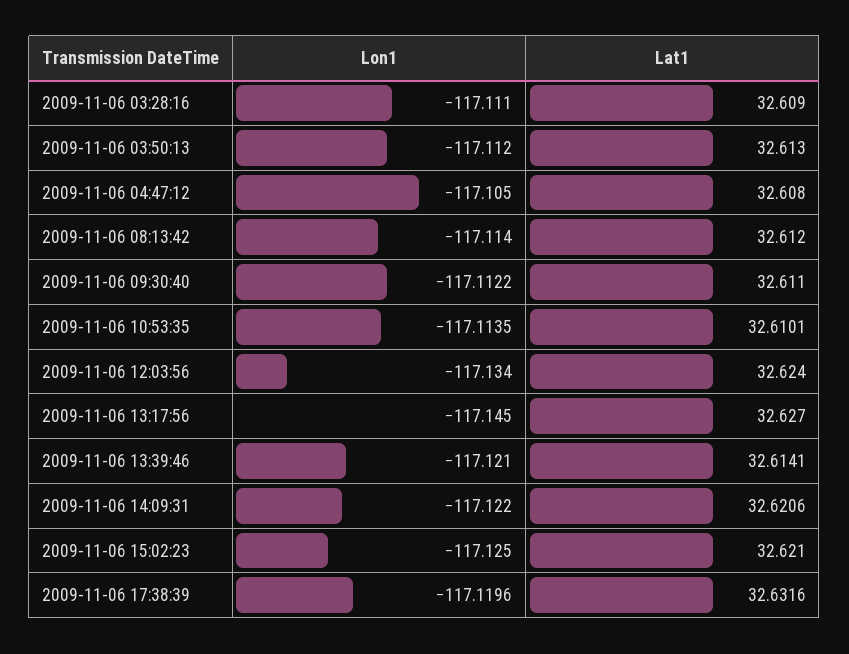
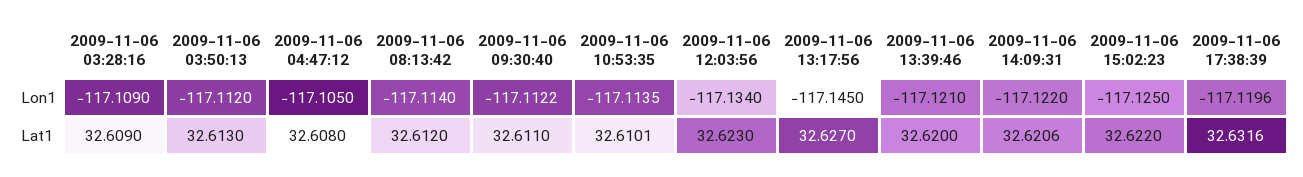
  {
    "Lon1": {
-     "2009-11-06 03:28:16": -117.111,
+     "2009-11-06 03:28:16": -117.109,
      "2009-11-06 03:50:13": -117.112,
      "2009-11-06 04:47:12": -117.105,
      "2009-11-06 08:13:42": -117.114,
      "2009-11-06 09:30:40": -117.1122,
      "2009-11-06 10:53:35": -117.1135,
      "2009-11-06 12:03:56": -117.134,
      "2009-11-06 13:17:56": -117.145,
      "2009-11-06 13:39:46": -117.121,
      "2009-11-06 14:09:31": -117.122,
      "2009-11-06 15:02:23": -117.125,
      "2009-11-06 17:38:39": -117.1196
    },
    "Lat1": {
      "2009-11-06 03:28:16": 32.609,
      "2009-11-06 03:50:13": 32.613,
      "2009-11-06 04:47:12": 32.608,
      "2009-11-06 08:13:42": 32.612,
      "2009-11-06 09:30:40": 32.611,
      "2009-11-06 10:53:35": 32.6101,
-     "2009-11-06 12:03:56": 32.624,
+     "2009-11-06 12:03:56": 32.623,
      "2009-11-06 13:17:56": 32.627,
-     "2009-11-06 13:39:46": 32.6141,
+     "2009-11-06 13:39:46": 32.62,
      "2009-11-06 14:09:31": 32.6206,
-     "2009-11-06 15:02:23": 32.621,
+     "2009-11-06 15:02:23": 32.622,
      "2009-11-06 17:38:39": 32.6316
    }
  }

